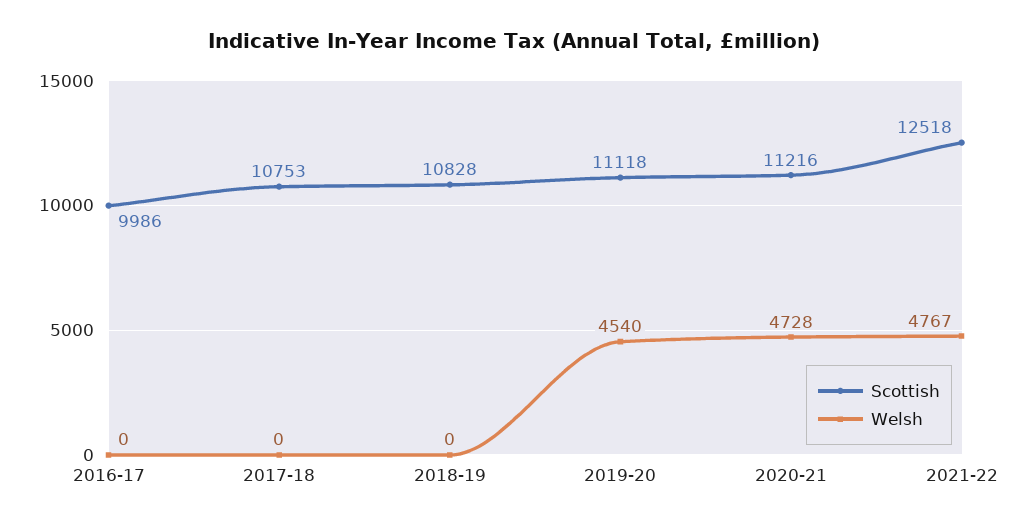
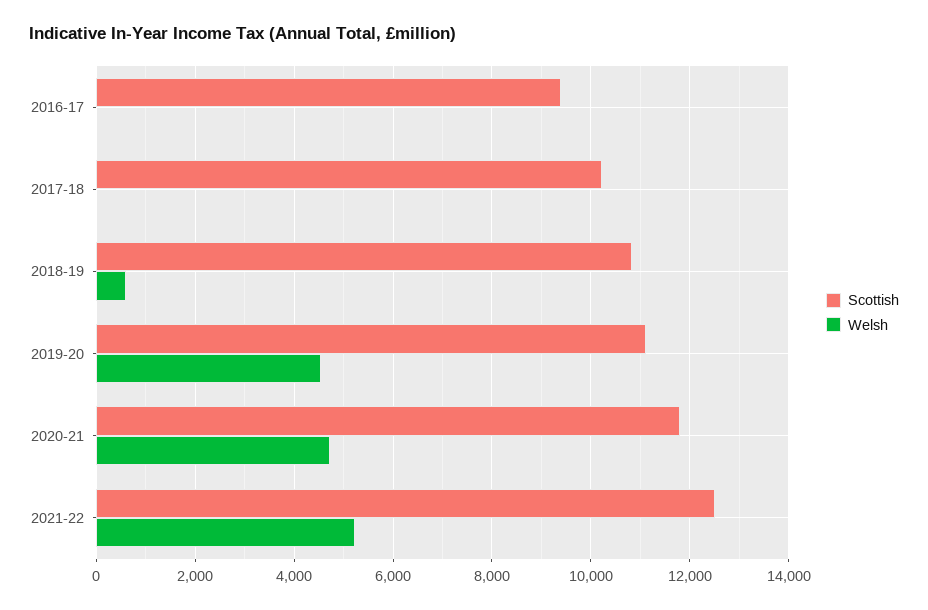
  {
    "Scottish": {
-     "2016-17": 9986,
+     "2016-17": 9400,
-     "2017-18": 10753,
+     "2017-18": 10200,
      "2018-19": 10828,
      "2019-20": 11118,
-     "2020-21": 11216,
+     "2020-21": 11800,
      "2021-22": 12518
    },
    "Welsh": {
      "2016-17": 0,
      "2017-18": 0,
-     "2018-19": 0,
+     "2018-19": 600,
      "2019-20": 4540,
      "2020-21": 4728,
-     "2021-22": 4767
+     "2021-22": 5200
    }
  }

